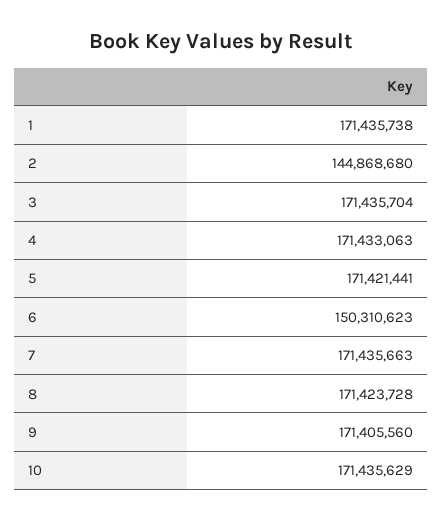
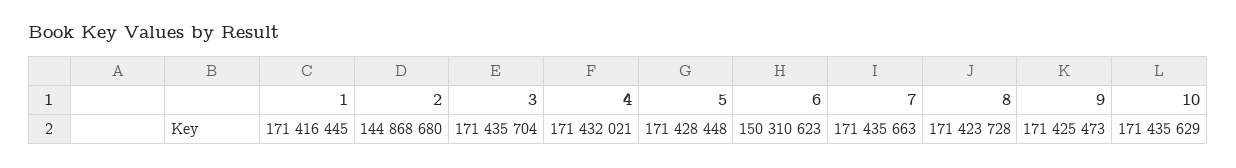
  {
-   "1": 171435738,
+   "1": 171416445,
    "2": 144868680,
    "3": 171435704,
-   "4": 171433063,
+   "4": 171432021,
-   "5": 171421441,
+   "5": 171428448,
    "6": 150310623,
    "7": 171435663,
    "8": 171423728,
-   "9": 171405560,
+   "9": 171425473,
    "10": 171435629
  }

